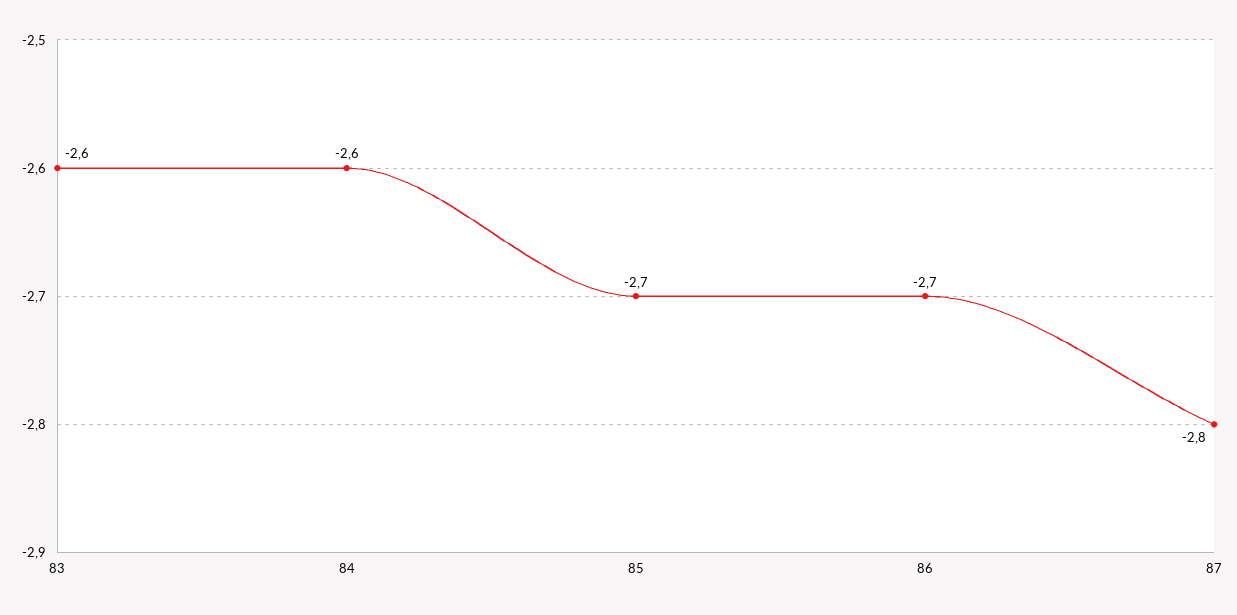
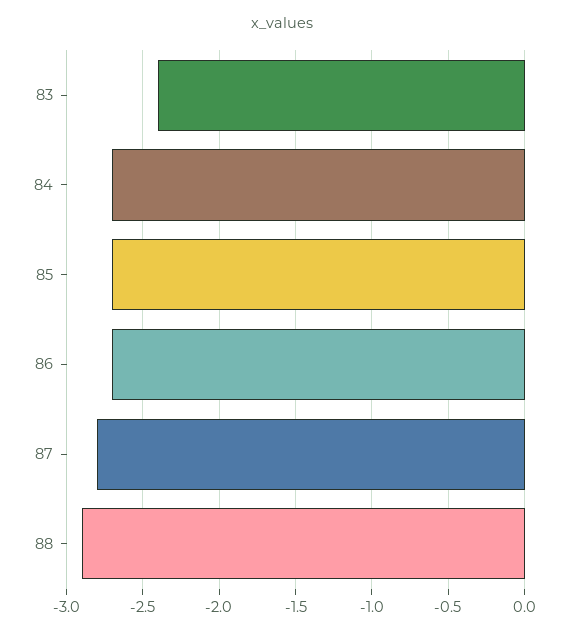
  {
-   "83": -2.6,
+   "83": -2.4,
-   "84": -2.6,
+   "84": -2.7,
    "85": -2.7,
    "86": -2.7,
-   "87": -2.8
+   "87": -2.8,
+   "88": -2.9
  }

